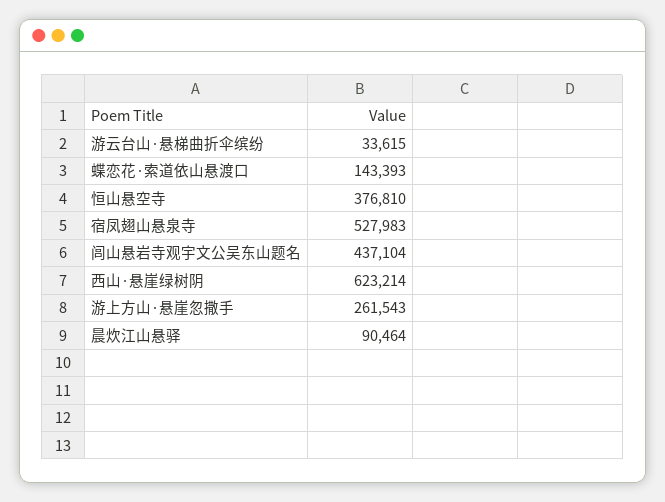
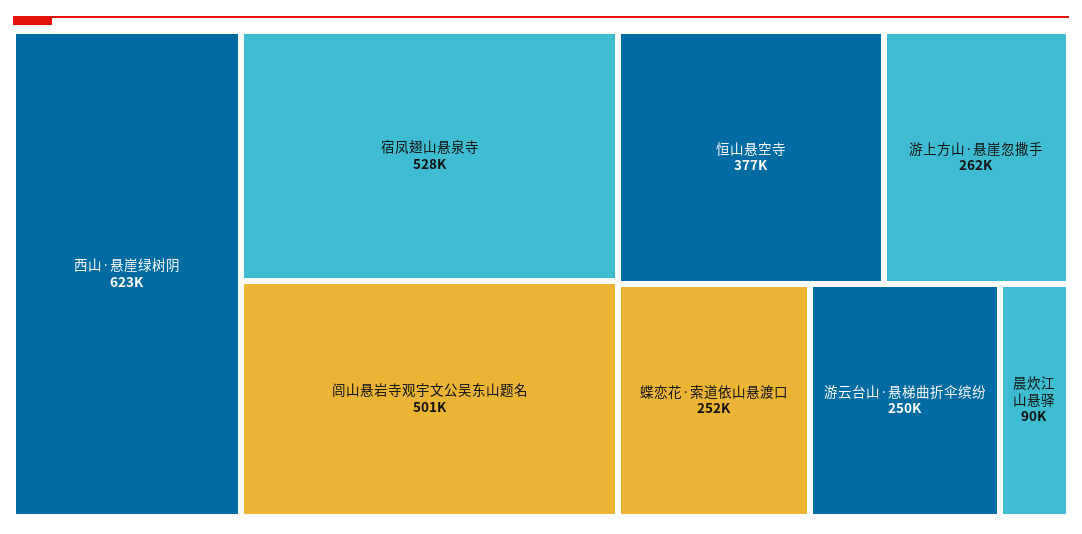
  {
-   "游云台山·悬梯曲折伞缤纷": 33615,
+   "游云台山·悬梯曲折伞缤纷": 250000,
-   "蝶恋花·索道依山悬渡口": 143393,
+   "蝶恋花·索道依山悬渡口": 252000,
    "恒山悬空寺": 376810,
    "宿凤翅山悬泉寺": 527983,
-   "闾山悬岩寺观宇文公吴东山题名": 437104,
+   "闾山悬岩寺观宇文公吴东山题名": 501000,
    "西山·悬崖绿树阴": 623214,
    "游上方山·悬崖忽撒手": 261543,
    "晨炊江山悬驿": 90464
  }

